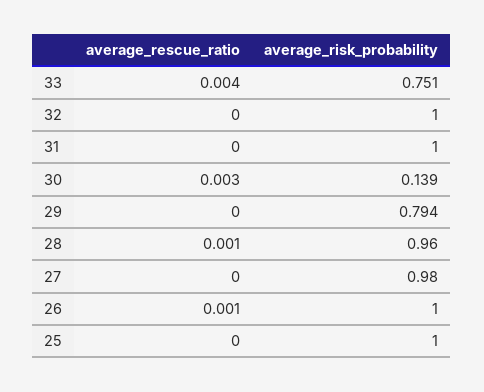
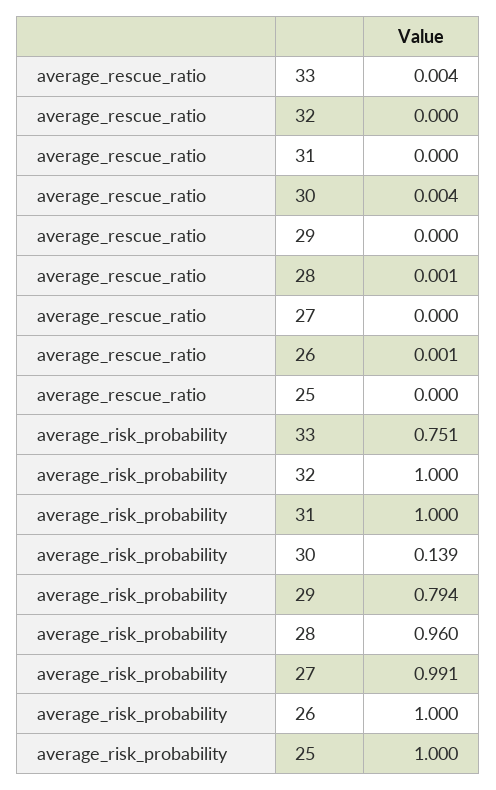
  {
    "average_rescue_ratio": {
      "33": 0.004,
      "32": 0,
      "31": 0,
-     "30": 0.003,
+     "30": 0.004,
      "29": 0,
      "28": 0.001,
      "27": 0,
      "26": 0.001,
      "25": 0
    },
    "average_risk_probability": {
      "33": 0.751,
      "32": 1,
      "31": 1,
      "30": 0.139,
      "29": 0.794,
      "28": 0.96,
-     "27": 0.98,
+     "27": 0.991,
      "26": 1,
      "25": 1
    }
  }

